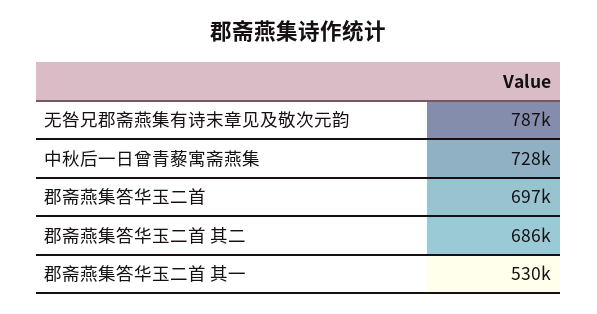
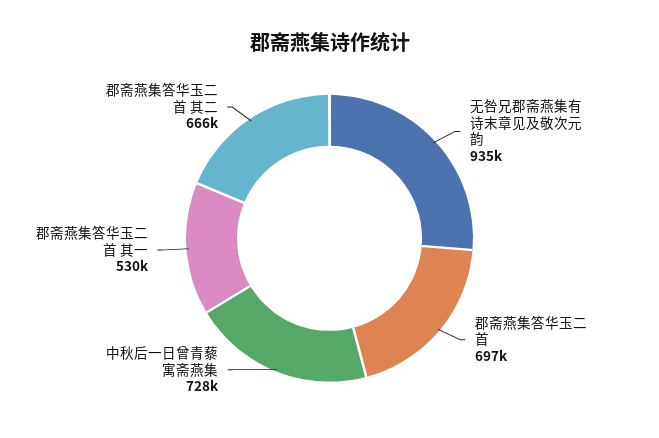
  {
-   "无咎兄郡斋燕集有诗末章见及敬次元韵": 787000,
+   "无咎兄郡斋燕集有诗末章见及敬次元韵": 935000,
    "中秋后一日曾青藜寓斋燕集": 728000,
    "郡斋燕集答华玉二首": 697000,
-   "郡斋燕集答华玉二首 其二": 686000,
+   "郡斋燕集答华玉二首 其二": 666000,
    "郡斋燕集答华玉二首 其一": 530000
  }

